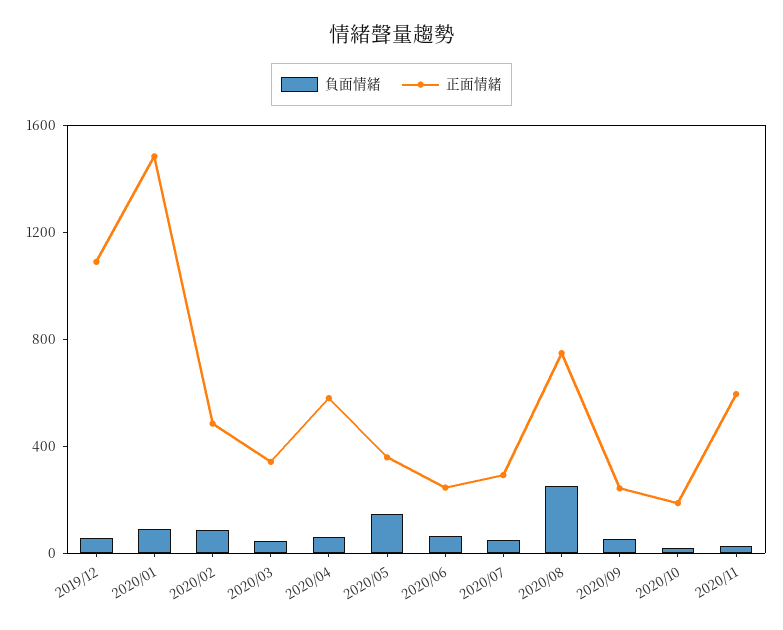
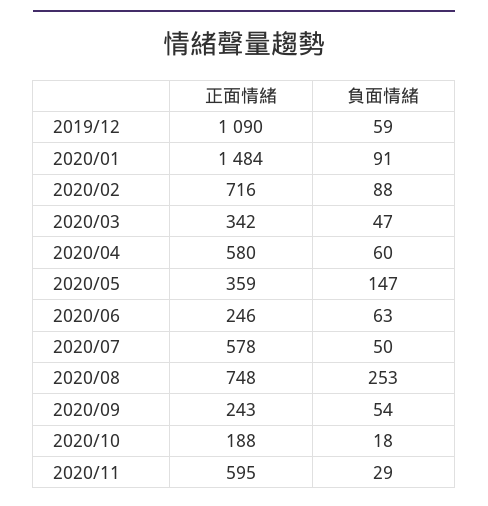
  {
    "負面情緒": {
      "2019/12": 59,
      "2020/01": 91,
      "2020/02": 88,
      "2020/03": 47,
      "2020/04": 60,
      "2020/05": 147,
      "2020/06": 63,
      "2020/07": 50,
      "2020/08": 253,
      "2020/09": 54,
      "2020/10": 18,
      "2020/11": 29
    },
    "正面情緒": {
      "2019/12": 1090,
      "2020/01": 1484,
-     "2020/02": 500,
+     "2020/02": 716,
      "2020/03": 342,
      "2020/04": 580,
      "2020/05": 359,
      "2020/06": 246,
-     "2020/07": 300,
+     "2020/07": 578,
      "2020/08": 748,
      "2020/09": 243,
      "2020/10": 188,
      "2020/11": 595
    }
  }

